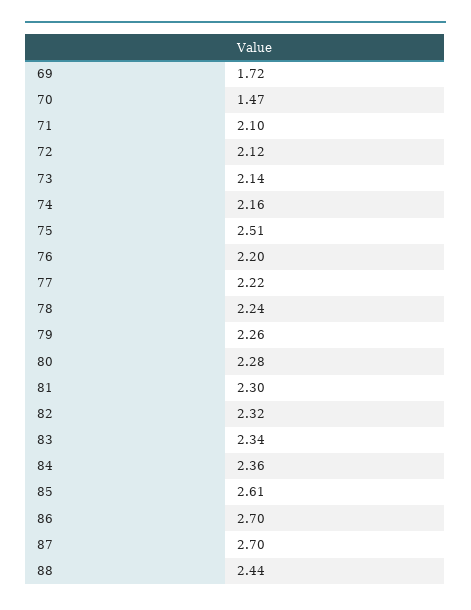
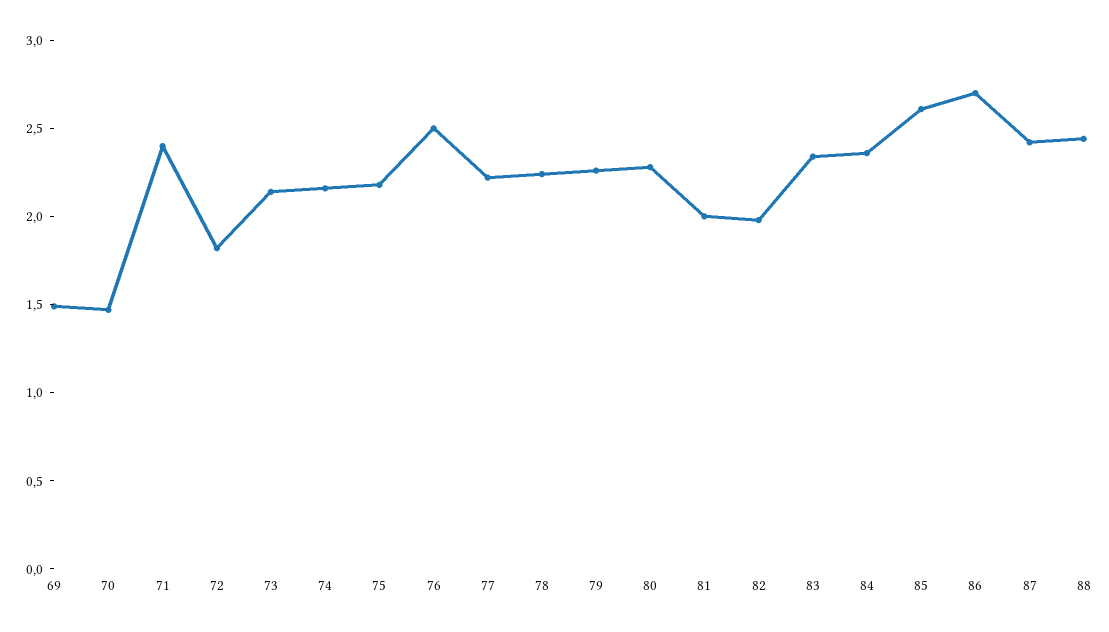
  {
-   "69": 1.72,
+   "69": 1.5,
    "70": 1.47,
-   "71": 2.1,
+   "71": 2.4,
-   "72": 2.12,
+   "72": 1.8,
    "73": 2.14,
    "74": 2.16,
-   "75": 2.51,
+   "75": 2.2,
-   "76": 2.2,
+   "76": 2.5,
    "77": 2.22,
    "78": 2.24,
    "79": 2.26,
    "80": 2.28,
-   "81": 2.3,
+   "81": 2,
-   "82": 2.32,
+   "82": 2,
    "83": 2.34,
    "84": 2.36,
    "85": 2.61,
    "86": 2.7,
-   "87": 2.7,
+   "87": 2.4,
    "88": 2.44
  }

